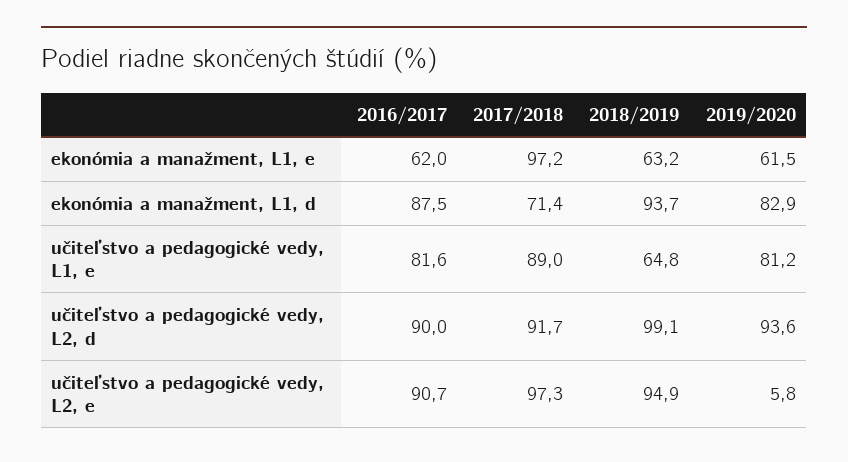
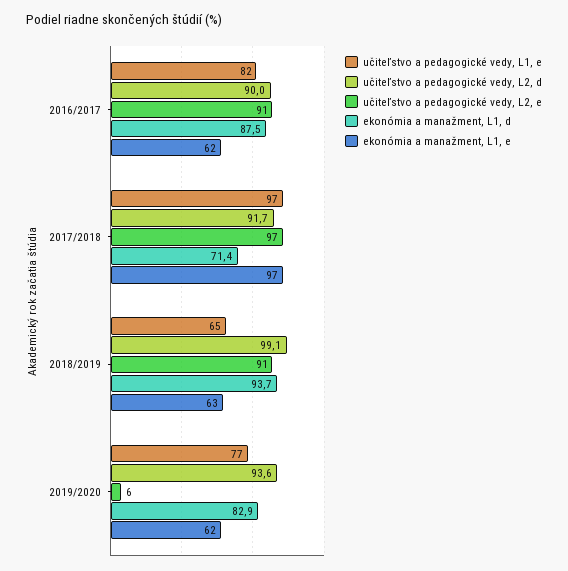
  {
    "ekonómia a manažment, L1, e": {
      "2016/2017": 62,
      "2017/2018": 97.2,
      "2018/2019": 63.2,
      "2019/2020": 61.5
    },
    "ekonómia a manažment, L1, d": {
      "2016/2017": 87.5,
      "2017/2018": 71.4,
      "2018/2019": 93.7,
      "2019/2020": 82.9
    },
    "učiteľstvo a pedagogické vedy, L1, e": {
      "2016/2017": 81.6,
-     "2017/2018": 89,
+     "2017/2018": 97,
      "2018/2019": 64.8,
-     "2019/2020": 81.2
+     "2019/2020": 77
    },
    "učiteľstvo a pedagogické vedy, L2, d": {
      "2016/2017": 90,
      "2017/2018": 91.7,
      "2018/2019": 99.1,
      "2019/2020": 93.6
    },
    "učiteľstvo a pedagogické vedy, L2, e": {
      "2016/2017": 90.7,
      "2017/2018": 97.3,
-     "2018/2019": 94.9,
+     "2018/2019": 91,
      "2019/2020": 5.8
    }
  }

